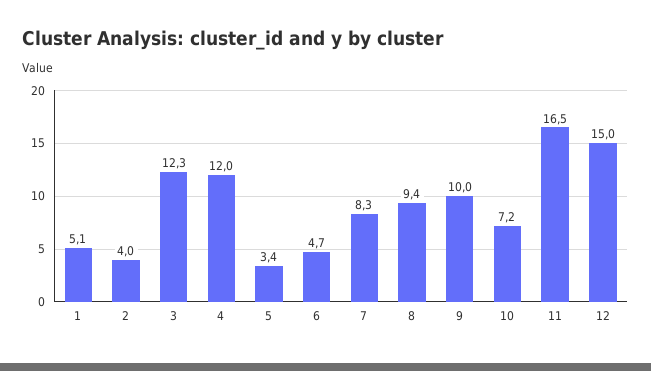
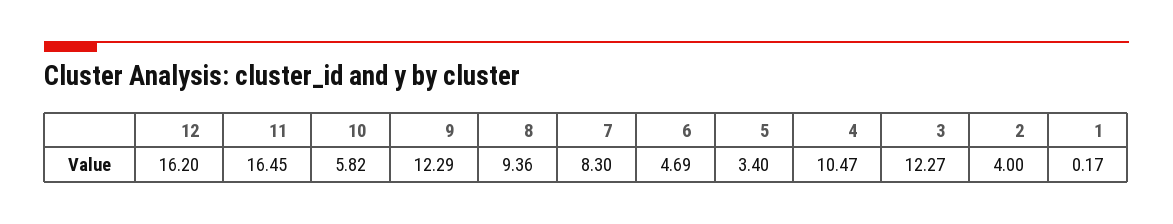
  {
-   "1": 5.1,
+   "1": 0.17,
    "2": 4,
    "3": 12.27,
-   "4": 12,
+   "4": 10.47,
    "5": 3.4,
    "6": 4.69,
    "7": 8.3,
    "8": 9.36,
-   "9": 10,
+   "9": 12.29,
-   "10": 7.2,
+   "10": 5.82,
    "11": 16.45,
-   "12": 15
+   "12": 16.2
  }

